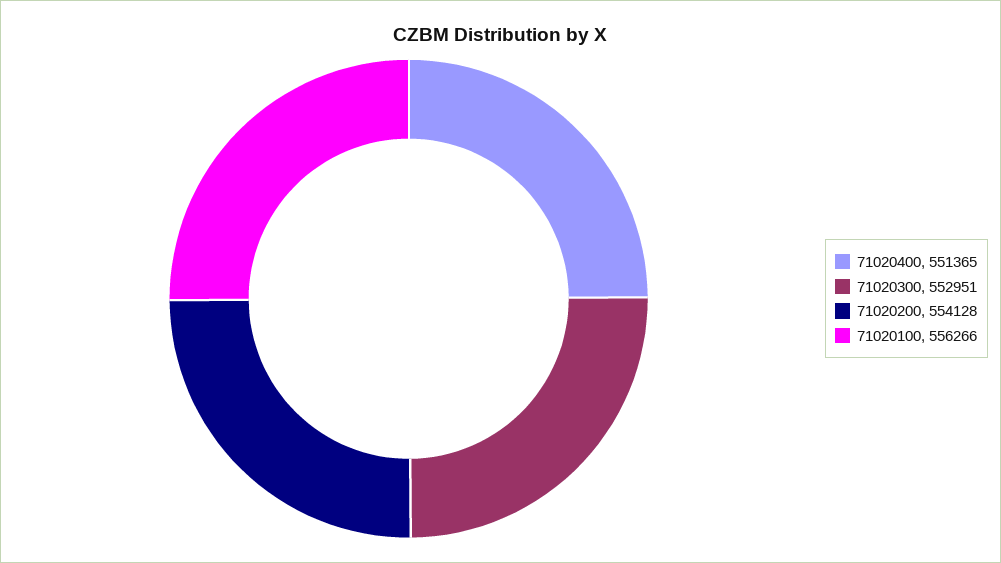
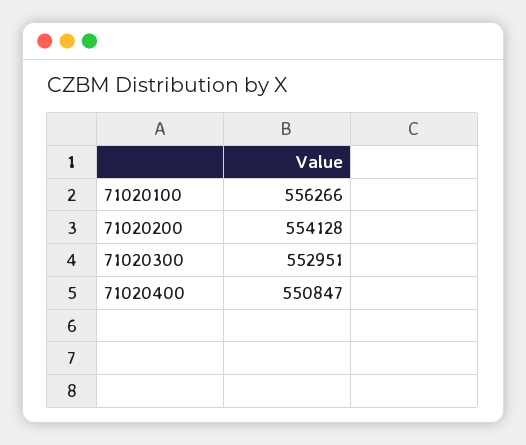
  {
-   "71020400": 551365,
+   "71020400": 550847,
    "71020300": 552951,
    "71020200": 554128,
    "71020100": 556266
  }

